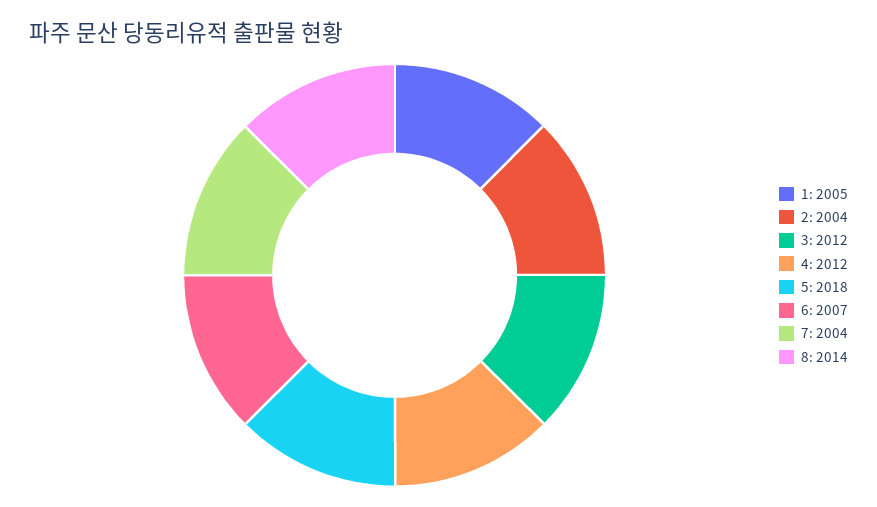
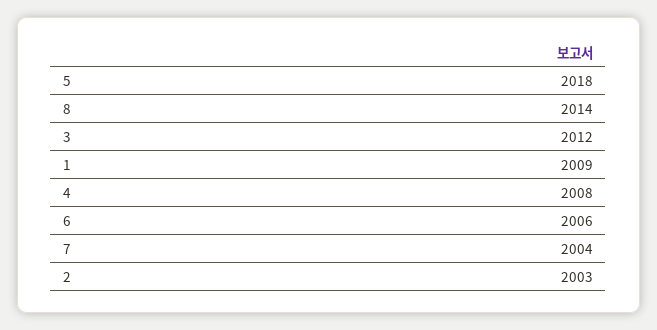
  {
-   "1": 2005,
+   "1": 2009,
-   "2": 2004,
+   "2": 2003,
    "3": 2012,
-   "4": 2012,
+   "4": 2008,
    "5": 2018,
-   "6": 2007,
+   "6": 2006,
    "7": 2004,
    "8": 2014
  }

